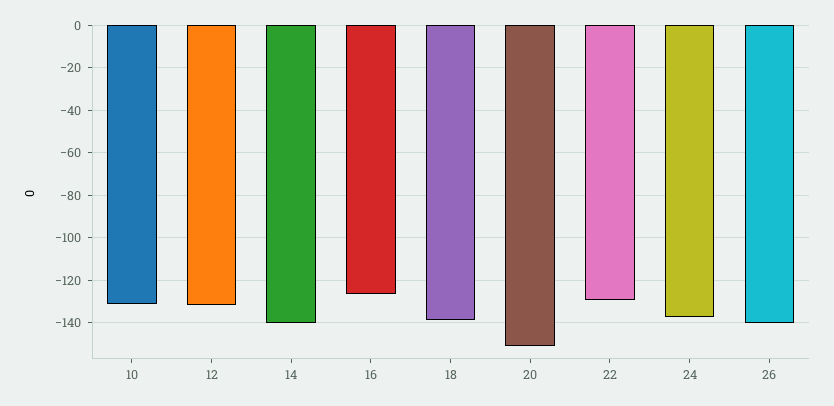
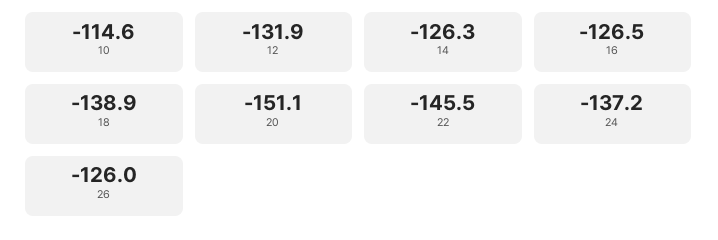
  {
-   "10": -130,
+   "10": -114.6,
    "12": -131.9,
-   "14": -140,
+   "14": -126.3,
    "16": -126.5,
    "18": -138.9,
    "20": -151.1,
-   "22": -130,
+   "22": -145.5,
    "24": -137.2,
-   "26": -140
+   "26": -126
  }

